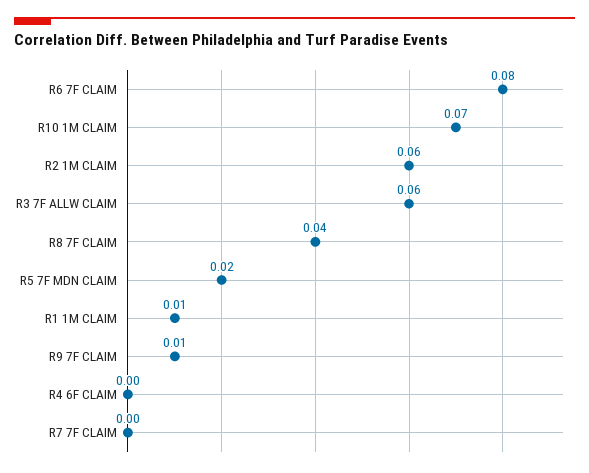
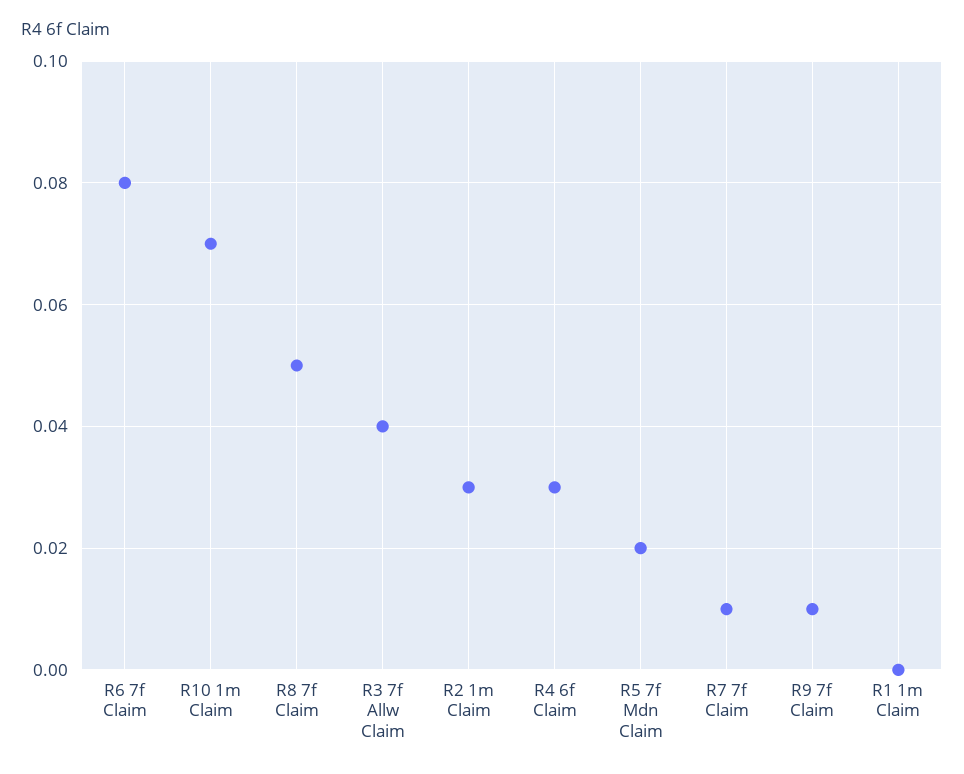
  {
    "R6 7F CLAIM": 0.08,
    "R10 1M CLAIM": 0.07,
-   "R2 1M CLAIM": 0.06,
+   "R2 1M CLAIM": 0.03,
-   "R3 7F ALLW CLAIM": 0.06,
+   "R3 7F ALLW CLAIM": 0.04,
-   "R8 7F CLAIM": 0.04,
+   "R8 7F CLAIM": 0.05,
    "R5 7F MDN CLAIM": 0.02,
-   "R1 1M CLAIM": 0.01,
+   "R1 1M CLAIM": 0,
    "R9 7F CLAIM": 0.01,
-   "R4 6F CLAIM": 0,
+   "R4 6F CLAIM": 0.03,
-   "R7 7F CLAIM": 0
+   "R7 7F CLAIM": 0.01
  }

